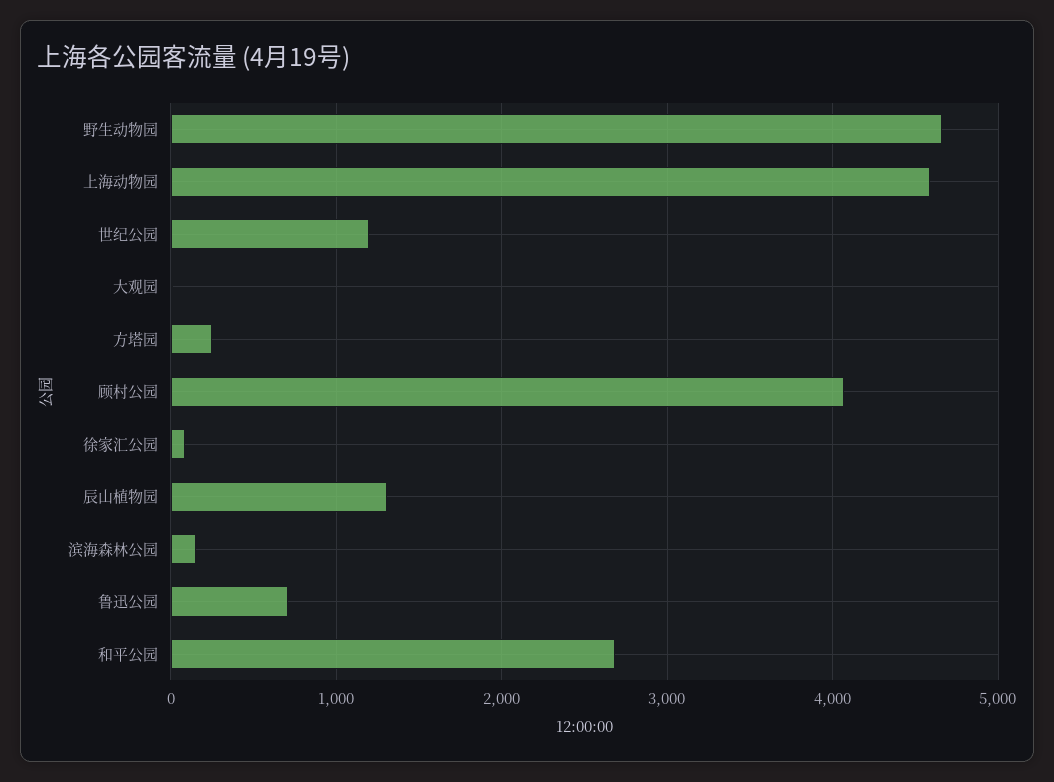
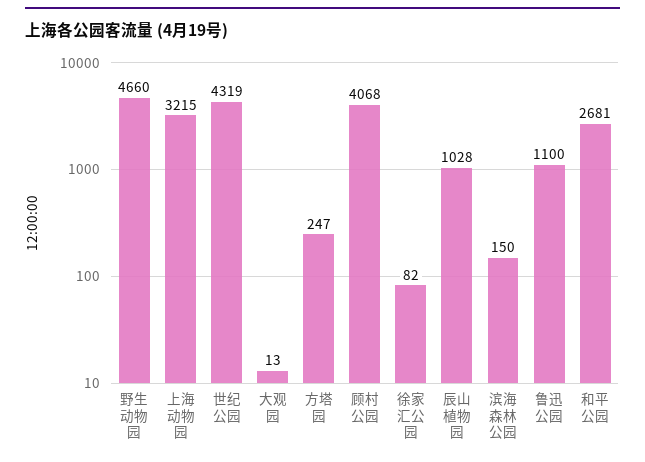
  {
    "野生动物园": 4660,
-   "上海动物园": 4600,
+   "上海动物园": 3215,
-   "世纪公园": 1200,
+   "世纪公园": 4319,
    "大观园": 13,
    "方塔园": 247,
    "顾村公园": 4068,
    "徐家汇公园": 82,
-   "辰山植物园": 1300,
+   "辰山植物园": 1028,
    "滨海森林公园": 150,
-   "鲁迅公园": 700,
+   "鲁迅公园": 1100,
    "和平公园": 2681
  }

